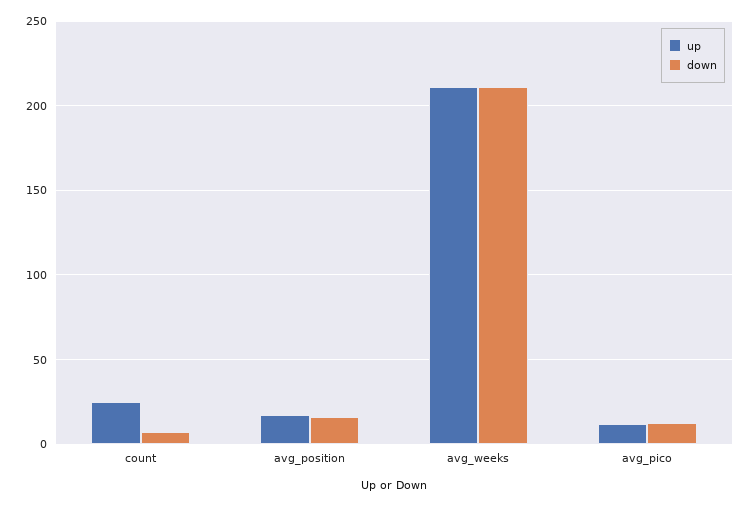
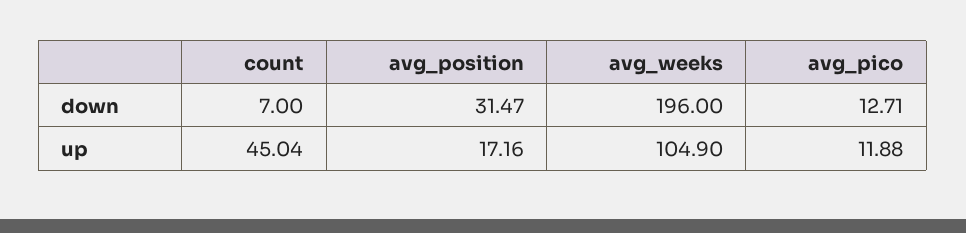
  {
    "up": {
-     "count": 25,
+     "count": 45.04,
      "avg_position": 17.16,
-     "avg_weeks": 210,
+     "avg_weeks": 104.9,
      "avg_pico": 11.88
    },
    "down": {
      "count": 7,
-     "avg_position": 15,
+     "avg_position": 31.47,
-     "avg_weeks": 210,
+     "avg_weeks": 196,
      "avg_pico": 12.71
    }
  }

